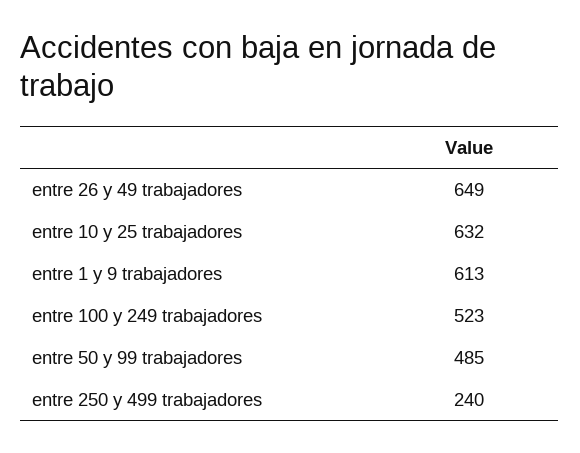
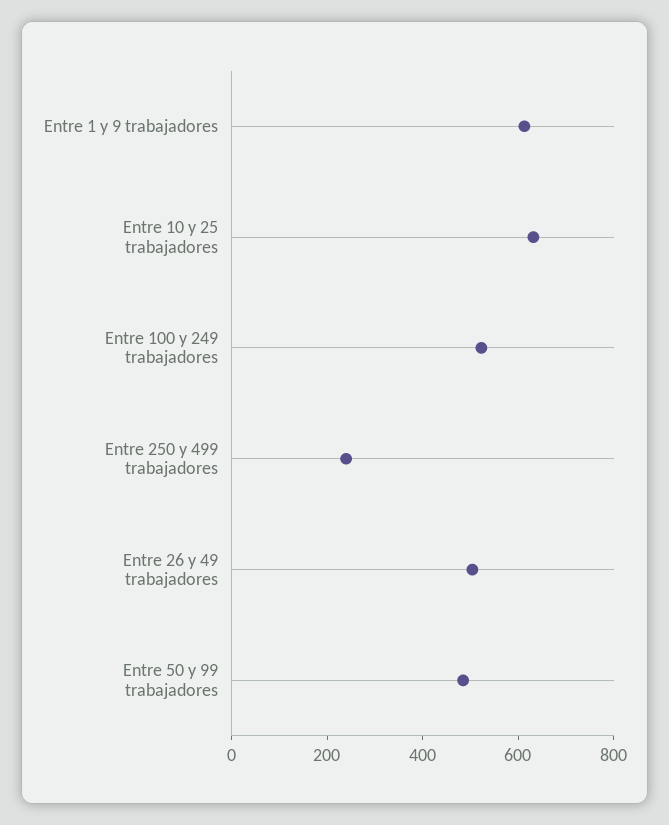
  {
-   "entre 26 y 49 trabajadores": 649,
+   "entre 26 y 49 trabajadores": 500,
    "entre 10 y 25 trabajadores": 632,
    "entre 1 y 9 trabajadores": 613,
    "entre 100 y 249 trabajadores": 523,
    "entre 50 y 99 trabajadores": 485,
    "entre 250 y 499 trabajadores": 240
  }

